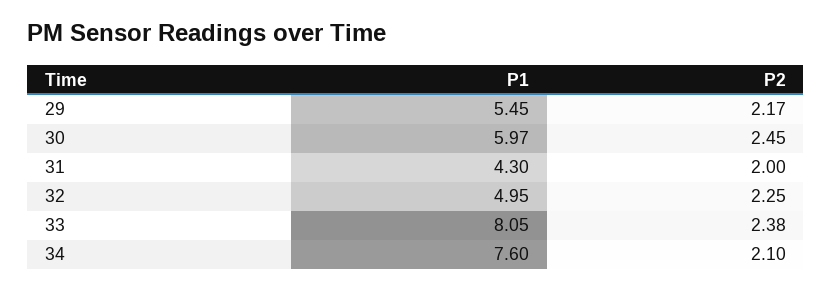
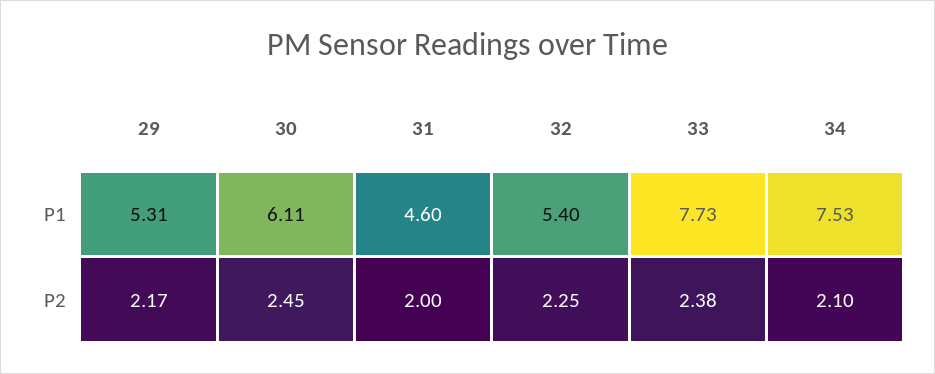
  {
    "P1": {
-     "29": 5.45,
+     "29": 5.31,
-     "30": 5.97,
+     "30": 6.11,
-     "31": 4.3,
+     "31": 4.6,
-     "32": 4.95,
+     "32": 5.4,
-     "33": 8.05,
+     "33": 7.73,
-     "34": 7.6
+     "34": 7.53
    },
    "P2": {
      "29": 2.17,
      "30": 2.45,
      "31": 2,
      "32": 2.25,
      "33": 2.38,
      "34": 2.1
    }
  }

